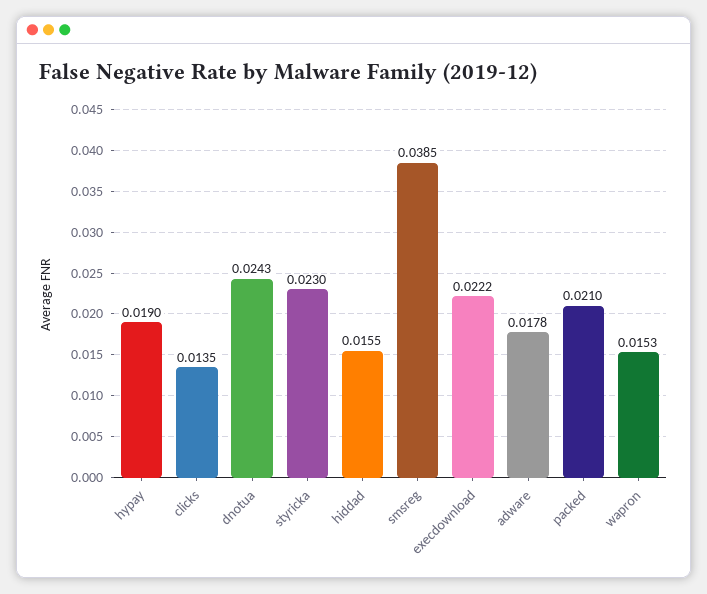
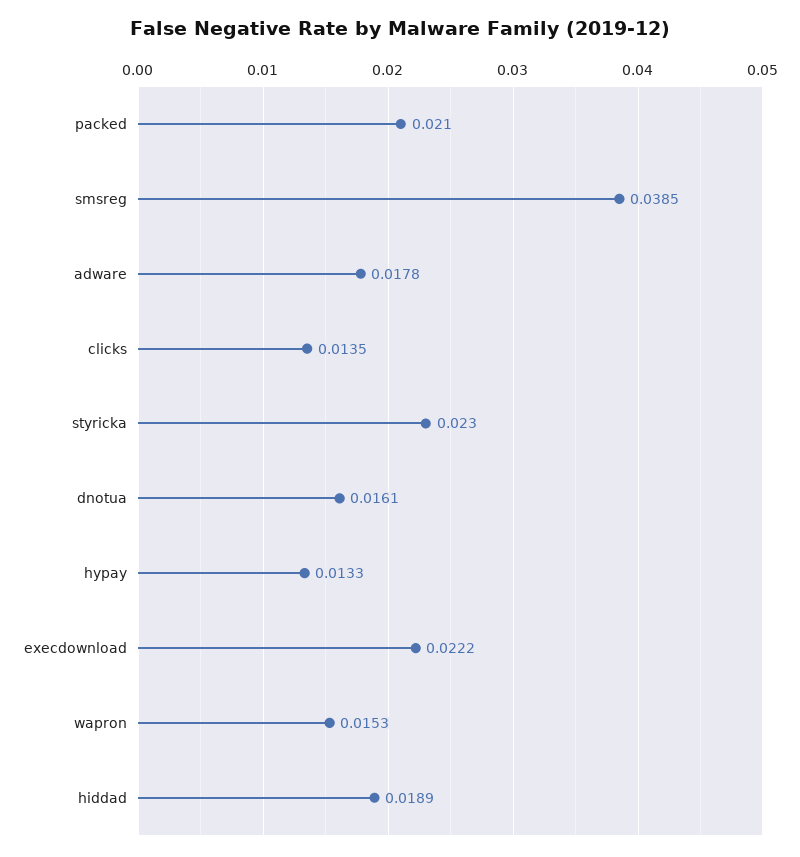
  {
-   "hypay": 0.019,
+   "hypay": 0.0133,
    "clicks": 0.0135,
-   "dnotua": 0.0243,
+   "dnotua": 0.0161,
    "styricka": 0.023,
-   "hiddad": 0.0155,
+   "hiddad": 0.0189,
    "smsreg": 0.0385,
    "execdownload": 0.0222,
    "adware": 0.0178,
    "packed": 0.021,
    "wapron": 0.0153
  }

